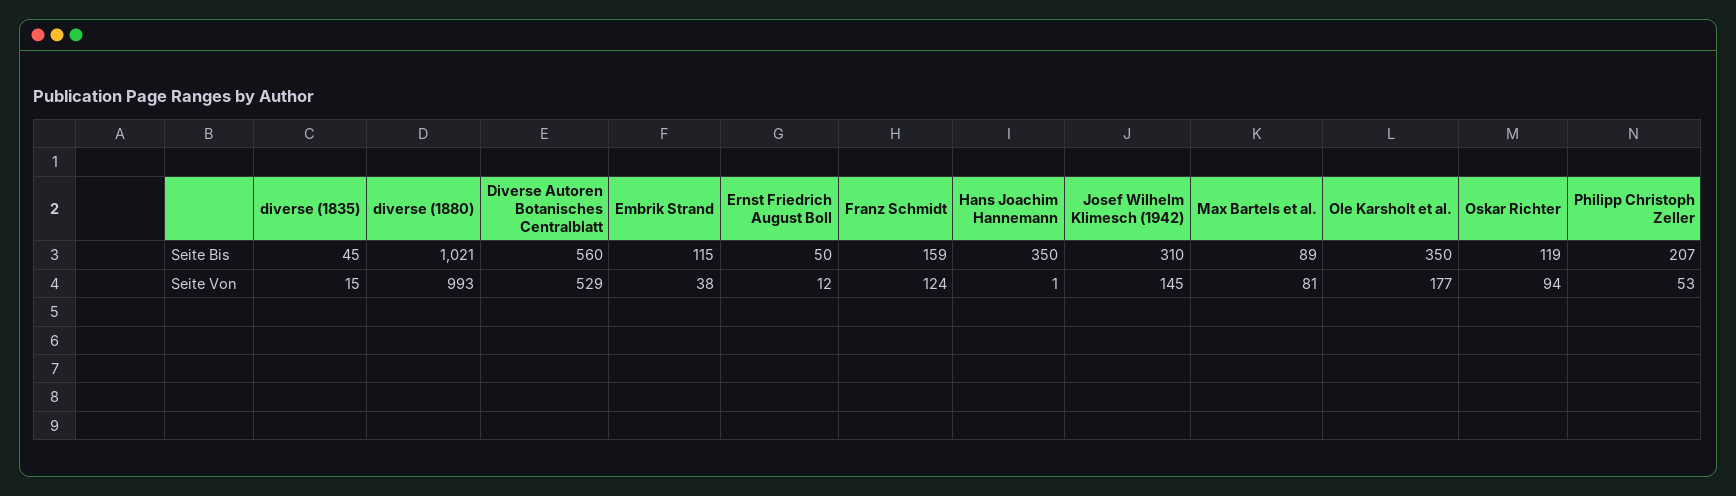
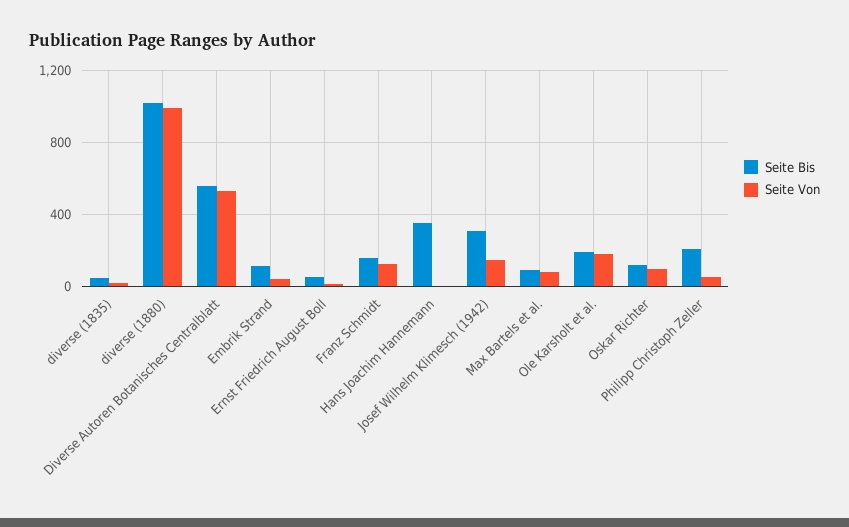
  {
    "Seite Bis": {
      "diverse (1835)": 45,
      "diverse (1880)": 1021,
      "Diverse Autoren Botanisches Centralblatt": 560,
      "Embrik Strand": 115,
      "Ernst Friedrich August Boll": 50,
      "Franz Schmidt": 159,
      "Hans Joachim Hannemann": 350,
      "Josef Wilhelm Klimesch (1942)": 310,
      "Max Bartels et al.": 89,
-     "Ole Karsholt et al.": 350,
+     "Ole Karsholt et al.": 200,
      "Oskar Richter": 119,
      "Philipp Christoph Zeller": 207
    },
    "Seite Von": {
      "diverse (1835)": 15,
      "diverse (1880)": 993,
      "Diverse Autoren Botanisches Centralblatt": 529,
      "Embrik Strand": 38,
      "Ernst Friedrich August Boll": 12,
      "Franz Schmidt": 124,
      "Hans Joachim Hannemann": 1,
      "Josef Wilhelm Klimesch (1942)": 145,
      "Max Bartels et al.": 81,
      "Ole Karsholt et al.": 177,
      "Oskar Richter": 94,
      "Philipp Christoph Zeller": 53
    }
  }

